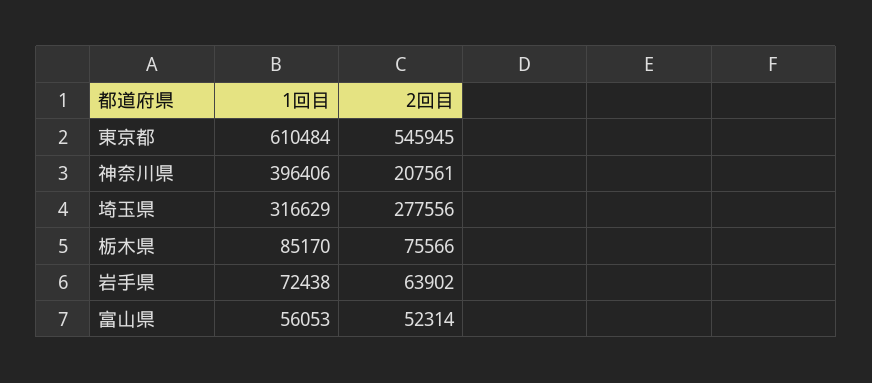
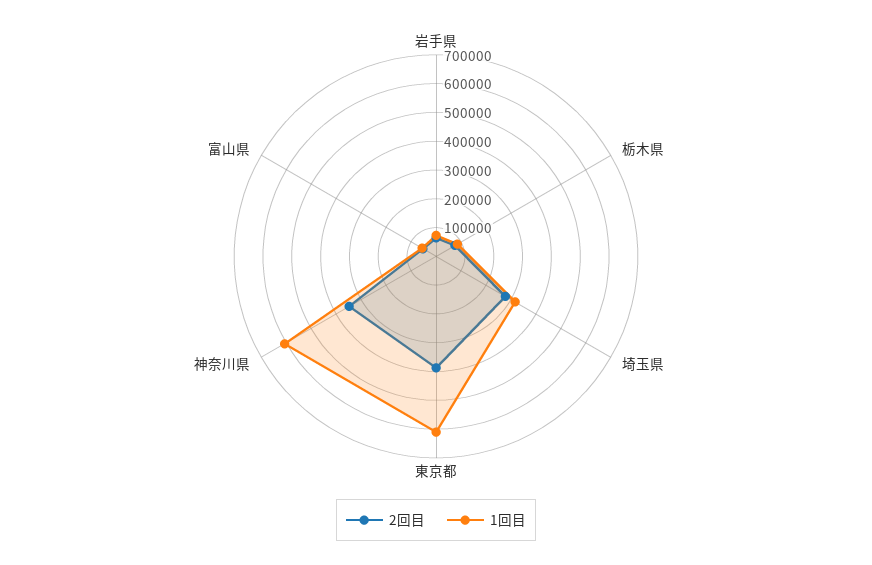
  {
    "1回目": {
      "東京都": 610484,
-     "神奈川県": 396406,
+     "神奈川県": 600000,
      "埼玉県": 316629,
      "栃木県": 85170,
      "岩手県": 72438,
      "富山県": 56053
    },
    "2回目": {
-     "東京都": 545945,
+     "東京都": 400000,
-     "神奈川県": 207561,
+     "神奈川県": 350000,
      "埼玉県": 277556,
      "栃木県": 75566,
      "岩手県": 63902,
      "富山県": 52314
    }
  }

